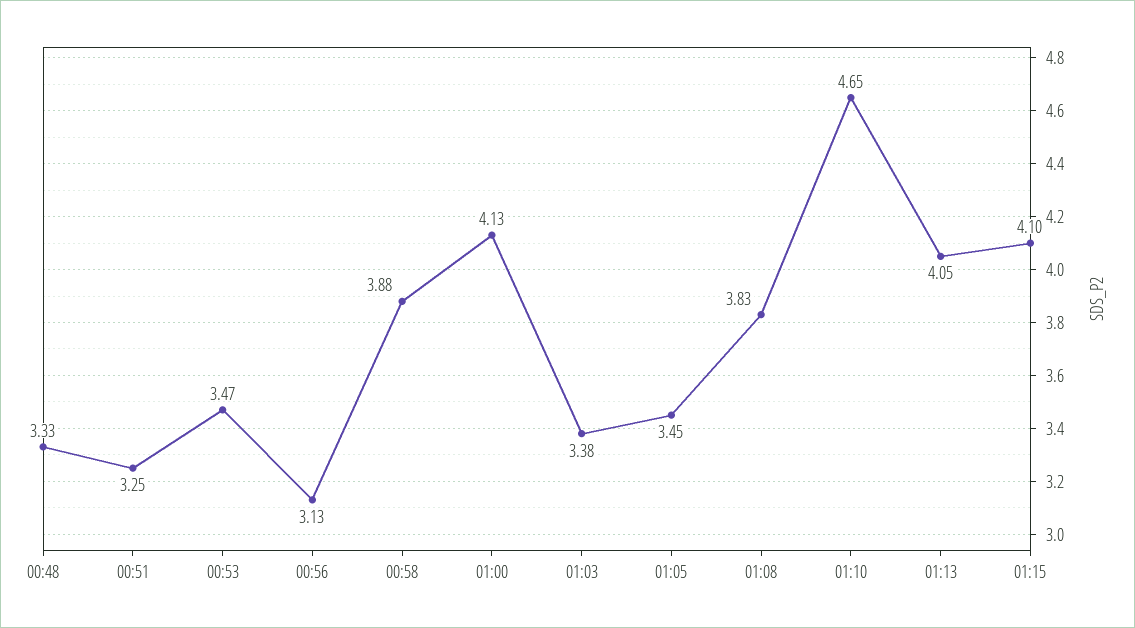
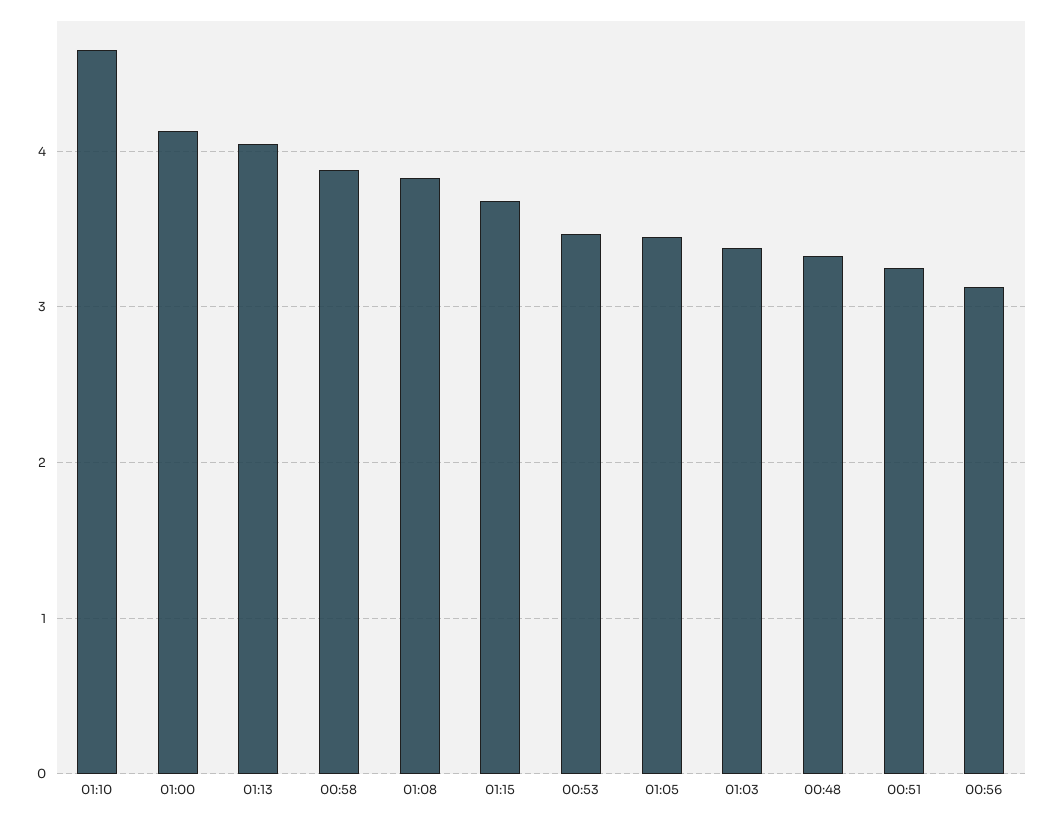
  {
    "00:48": 3.33,
    "00:51": 3.25,
    "00:53": 3.47,
    "00:56": 3.13,
    "00:58": 3.88,
    "01:00": 4.13,
    "01:03": 3.38,
    "01:05": 3.45,
    "01:08": 3.83,
    "01:10": 4.65,
    "01:13": 4.05,
-   "01:15": 4.1
+   "01:15": 3.7
  }

